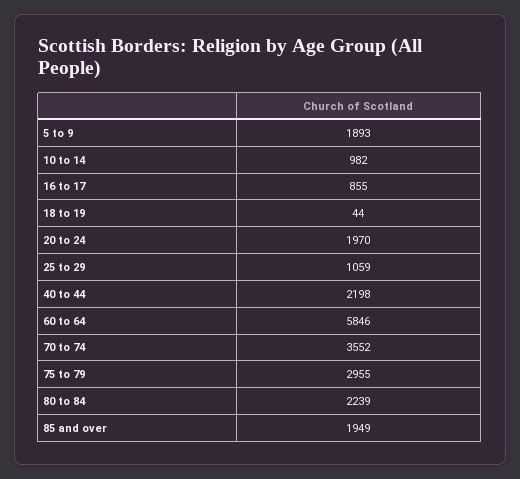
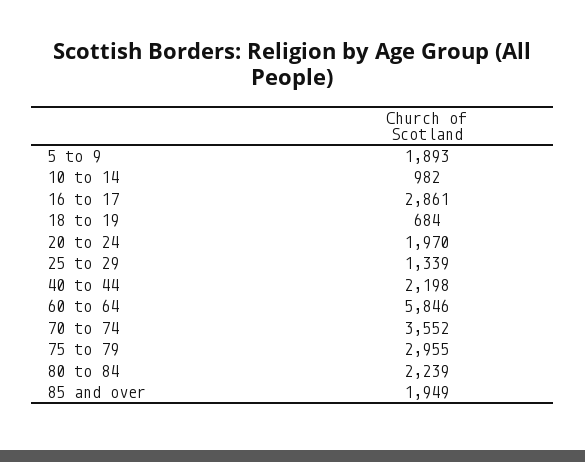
  {
    "5 to 9": 1893,
    "10 to 14": 982,
-   "16 to 17": 855,
+   "16 to 17": 2861,
-   "18 to 19": 44,
+   "18 to 19": 684,
    "20 to 24": 1970,
-   "25 to 29": 1059,
+   "25 to 29": 1339,
    "40 to 44": 2198,
    "60 to 64": 5846,
    "70 to 74": 3552,
    "75 to 79": 2955,
    "80 to 84": 2239,
    "85 and over": 1949
  }

